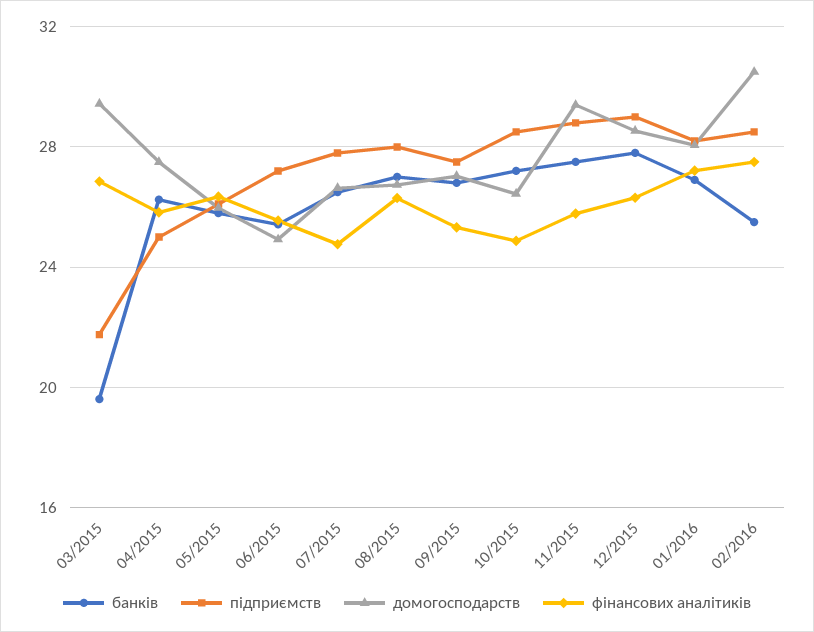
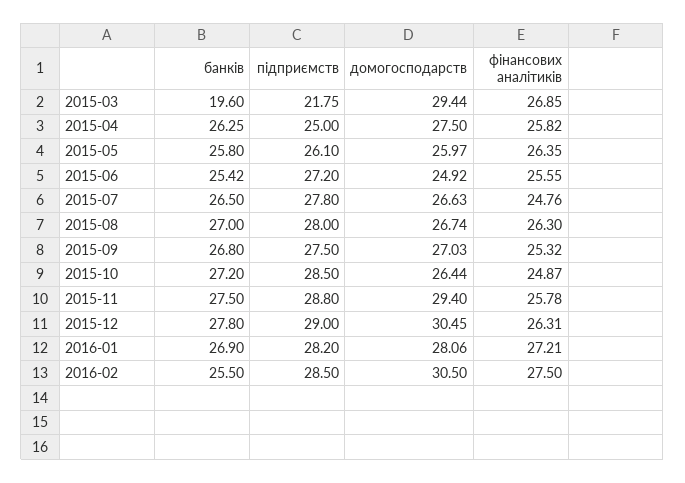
  {
    "банків": {
      "03/2015": 19.6,
      "04/2015": 26.25,
      "05/2015": 25.8,
      "06/2015": 25.42,
      "07/2015": 26.5,
      "08/2015": 27,
      "09/2015": 26.8,
      "10/2015": 27.2,
      "11/2015": 27.5,
      "12/2015": 27.8,
      "01/2016": 26.9,
      "02/2016": 25.5
    },
    "підприємств": {
      "03/2015": 21.75,
      "04/2015": 25,
      "05/2015": 26.1,
      "06/2015": 27.2,
      "07/2015": 27.8,
      "08/2015": 28,
      "09/2015": 27.5,
      "10/2015": 28.5,
      "11/2015": 28.8,
      "12/2015": 29,
      "01/2016": 28.2,
      "02/2016": 28.5
    },
    "домогосподарств": {
      "03/2015": 29.44,
      "04/2015": 27.5,
      "05/2015": 25.97,
      "06/2015": 24.92,
      "07/2015": 26.63,
      "08/2015": 26.74,
      "09/2015": 27.03,
      "10/2015": 26.44,
      "11/2015": 29.4,
-     "12/2015": 28.5,
+     "12/2015": 30.45,
      "01/2016": 28.06,
      "02/2016": 30.5
    },
    "фінансових аналітиків": {
      "03/2015": 26.85,
      "04/2015": 25.82,
      "05/2015": 26.35,
      "06/2015": 25.55,
      "07/2015": 24.76,
      "08/2015": 26.3,
      "09/2015": 25.32,
      "10/2015": 24.87,
      "11/2015": 25.78,
      "12/2015": 26.31,
      "01/2016": 27.21,
      "02/2016": 27.5
    }
  }

